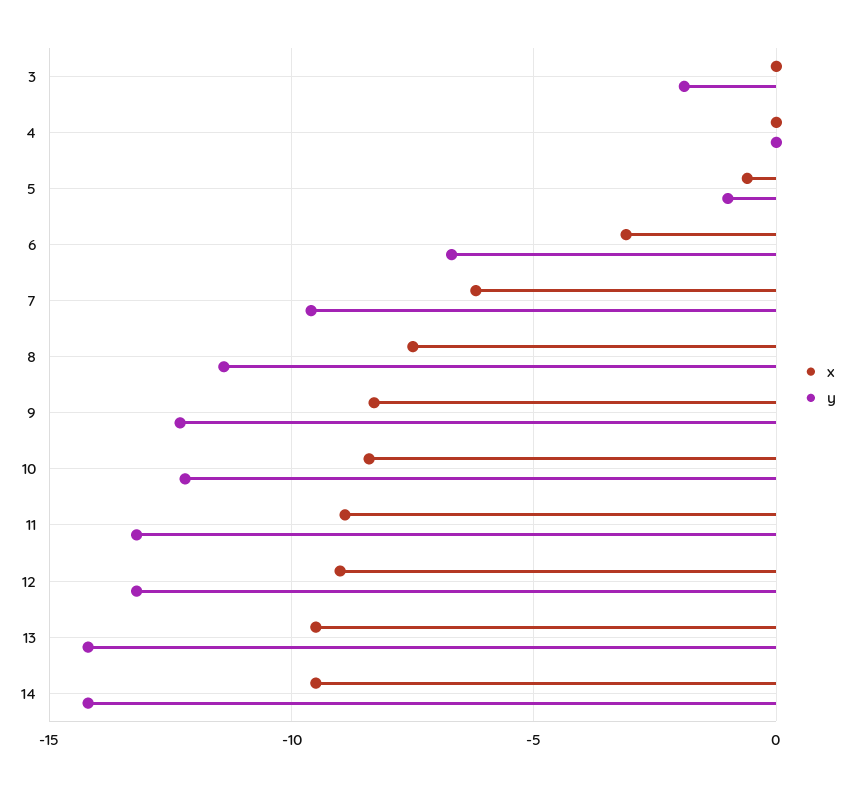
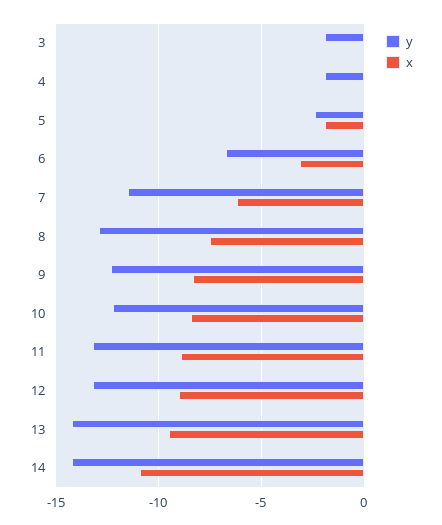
  {
    "x": {
      "3": 0,
      "4": 0,
-     "5": -0.5,
+     "5": -2,
      "6": -3,
      "7": -6,
      "8": -7.5,
      "9": -8.5,
      "10": -8.5,
      "11": -9,
      "12": -9,
      "13": -9.5,
-     "14": -9.5
+     "14": -11
    },
    "y": {
      "3": -2,
-     "4": 0,
+     "4": -2,
-     "5": -1,
+     "5": -2.5,
      "6": -6.5,
-     "7": -9.5,
+     "7": -11.5,
-     "8": -11.5,
+     "8": -13,
      "9": -12.5,
      "10": -12,
      "11": -13,
      "12": -13,
      "13": -14,
      "14": -14
    }
  }

